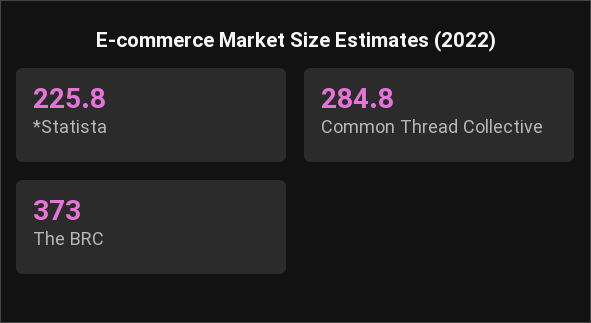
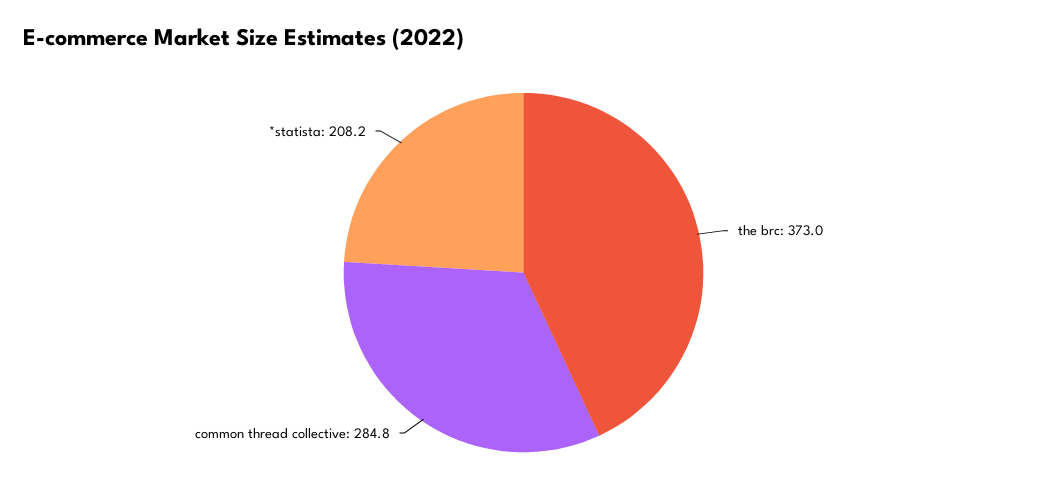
  {
-   "*Statista": 225.8,
+   "*Statista": 208.2,
    "Common Thread Collective": 284.8,
    "The BRC": 373
  }

